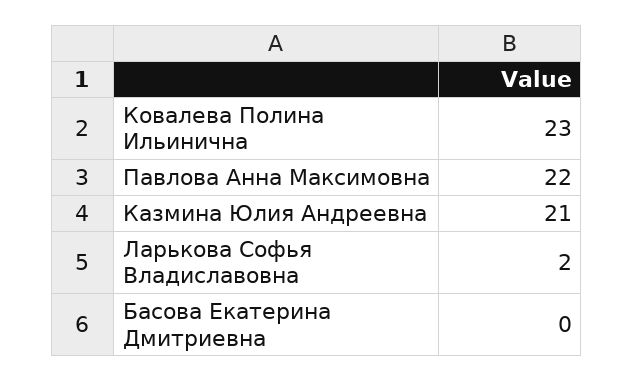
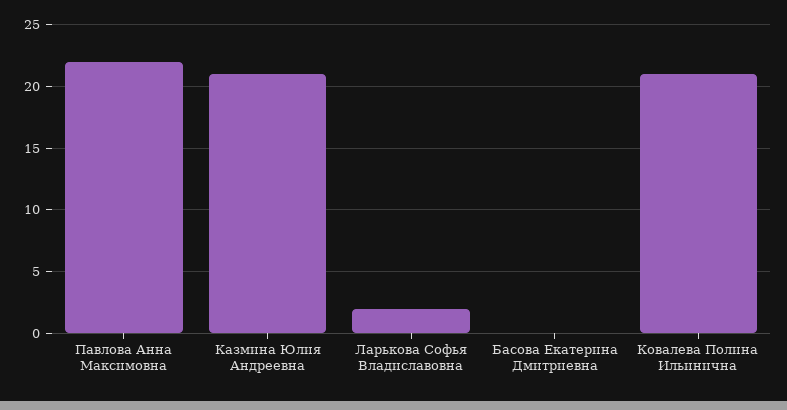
  {
-   "Ковалева Полина Ильинична": 23,
+   "Ковалева Полина Ильинична": 21,
    "Павлова Анна Максимовна": 22,
    "Казмина Юлия Андреевна": 21,
    "Ларькова Софья Владиславовна": 2,
    "Басова Екатерина Дмитриевна": 0
  }

